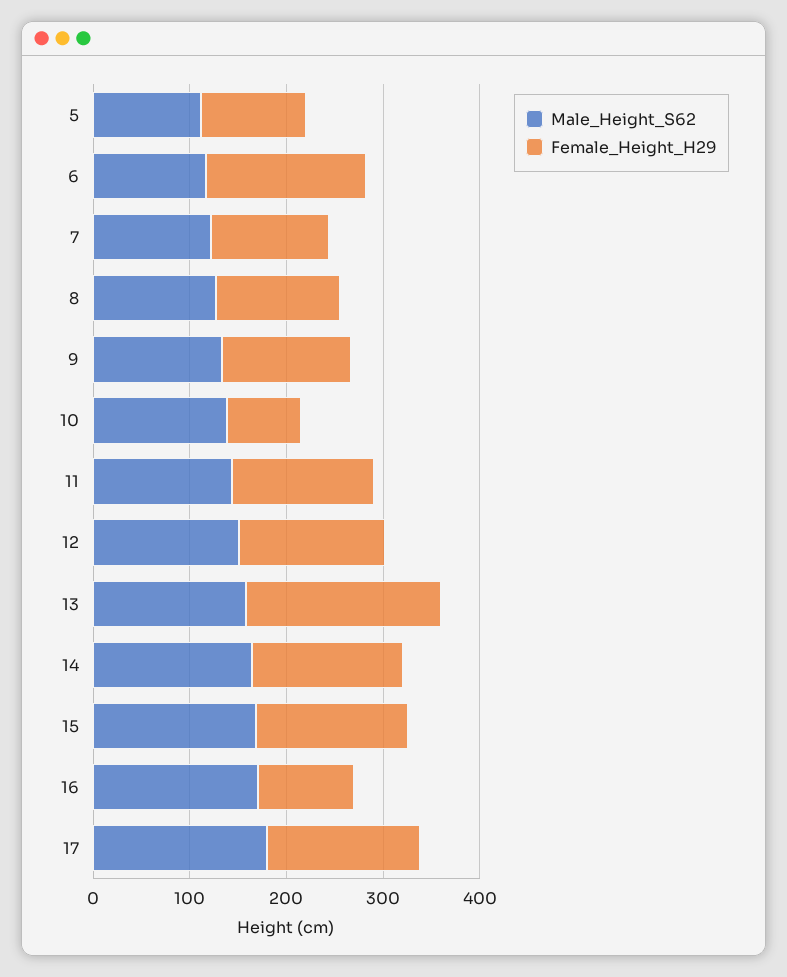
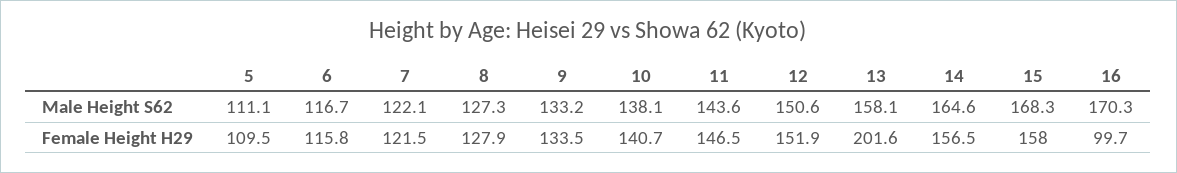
  {
    "Male_Height_S62": {
      "5": 111.1,
      "6": 116.7,
      "7": 122.1,
      "8": 127.3,
      "9": 133.2,
      "10": 138.1,
      "11": 143.6,
      "12": 150.6,
      "13": 158.1,
      "14": 164.6,
      "15": 168.3,
-     "16": 170.3,
+     "16": 170.3
-     "17": 180
    },
    "Female_Height_H29": {
      "5": 109.5,
-     "6": 160,
+     "6": 115.8,
      "7": 121.5,
      "8": 127.9,
      "9": 133.5,
-     "10": 80,
+     "10": 140.7,
      "11": 146.5,
      "12": 151.9,
      "13": 201.6,
      "14": 156.5,
      "15": 158,
-     "16": 99.7,
+     "16": 99.7
-     "17": 160
    }
  }

